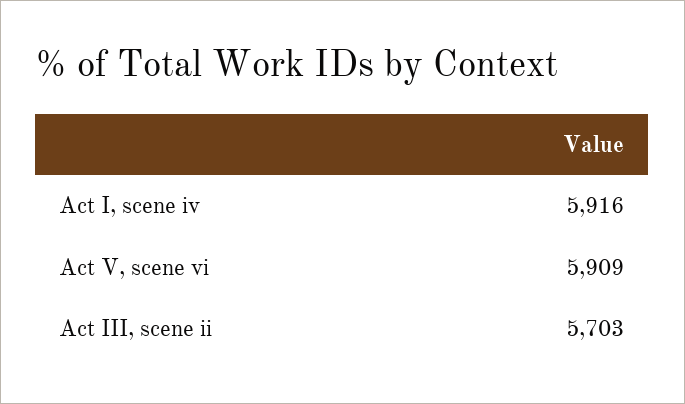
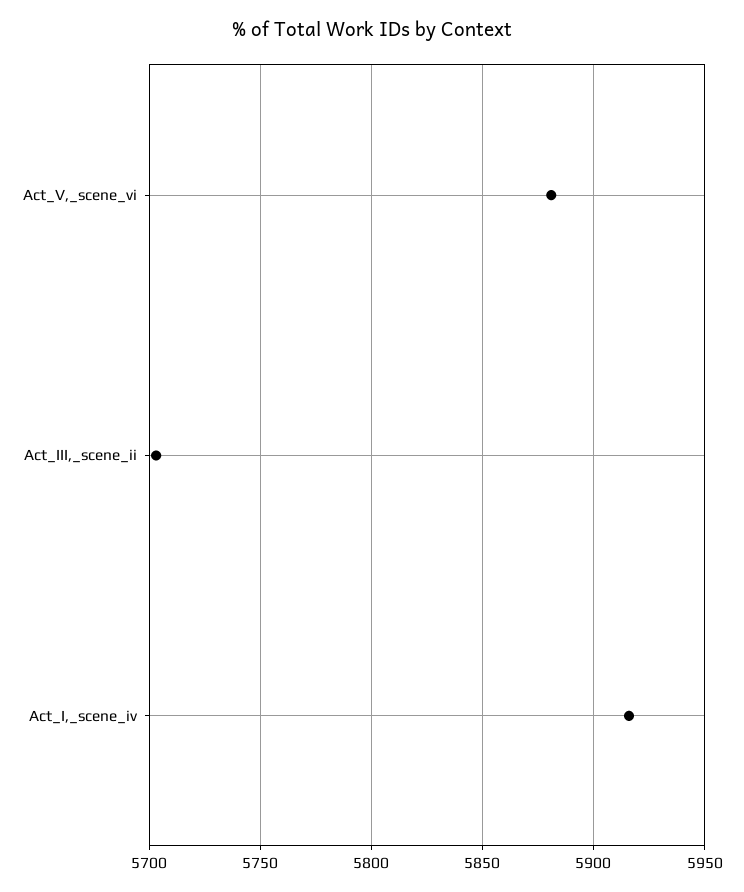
  {
    "Act I, scene iv": 5916,
-   "Act V, scene vi": 5909,
+   "Act V, scene vi": 5880,
    "Act III, scene ii": 5703
  }

